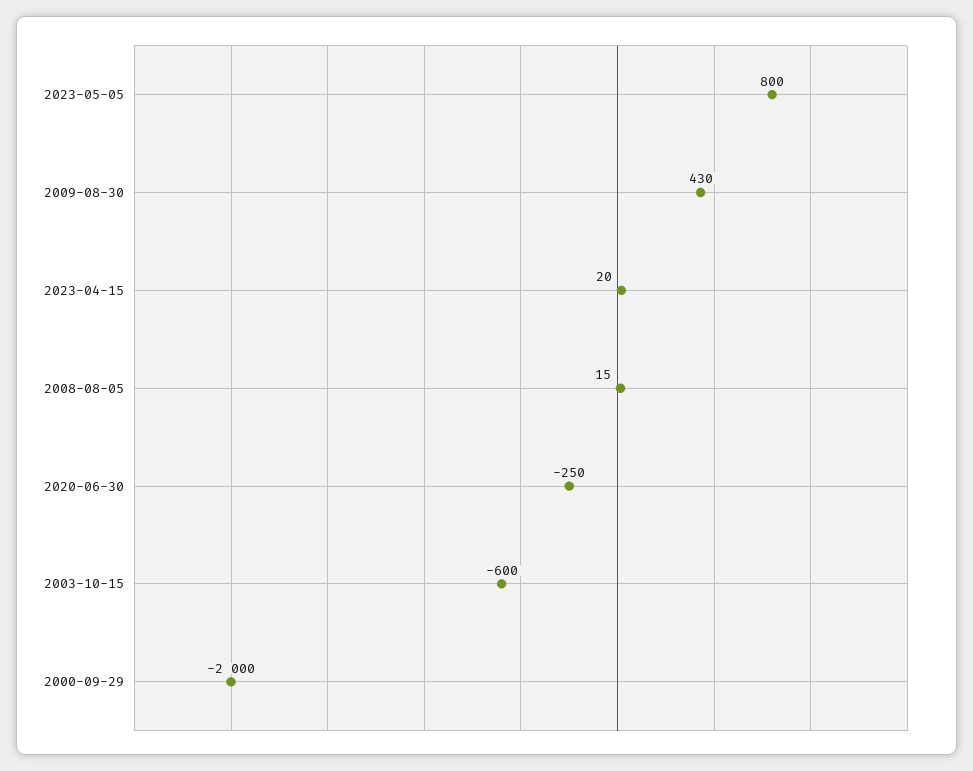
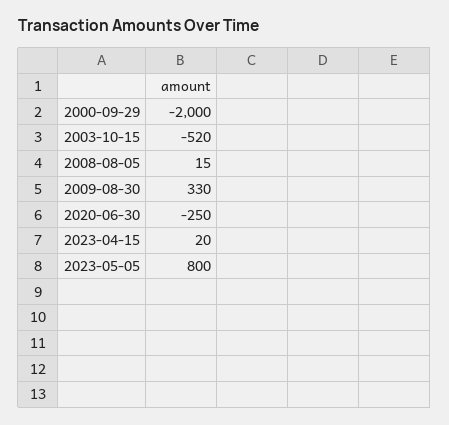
  {
    "2023-05-05": 800,
-   "2009-08-30": 430,
+   "2009-08-30": 330,
    "2023-04-15": 20,
    "2008-08-05": 15,
    "2020-06-30": -250,
-   "2003-10-15": -600,
+   "2003-10-15": -520,
    "2000-09-29": -2000
  }

